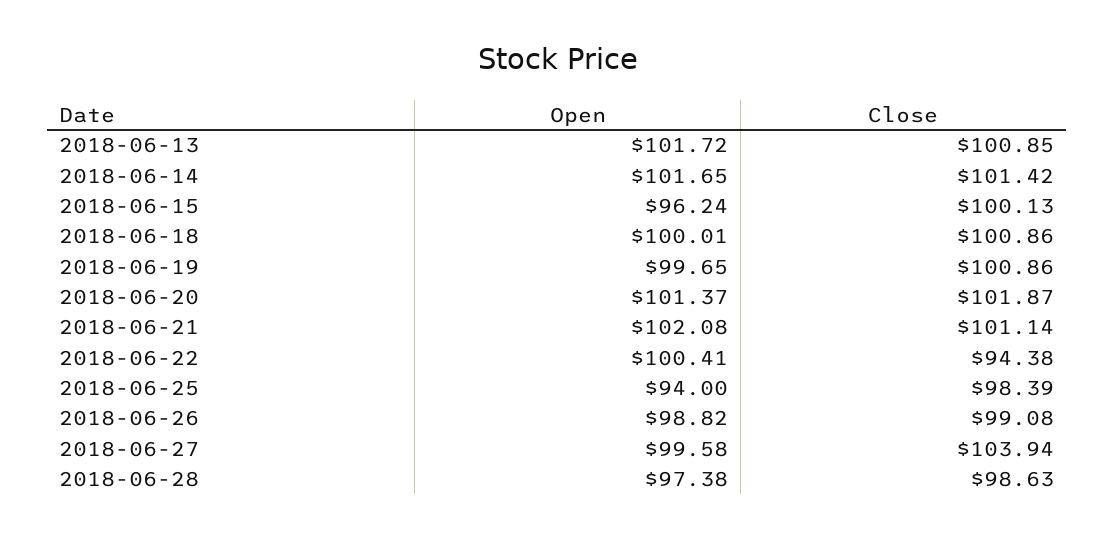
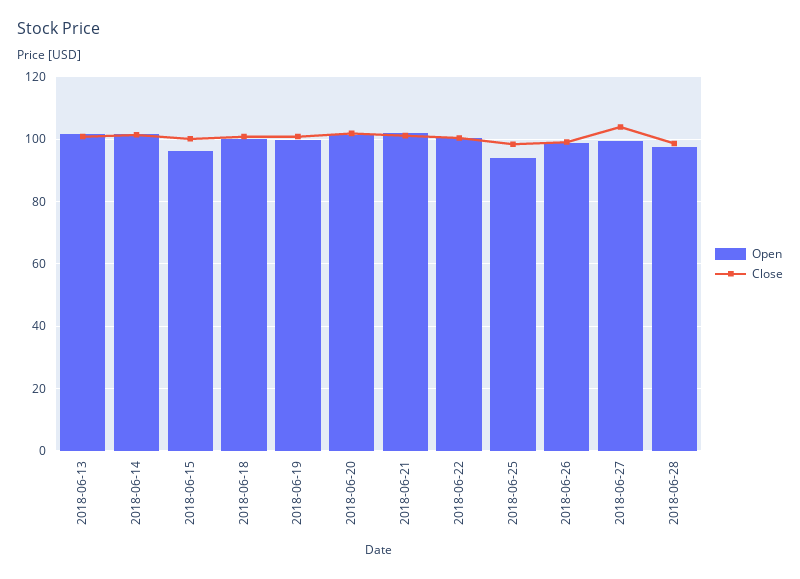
  {
    "Open": {
      "2018-06-13": 101.72,
      "2018-06-14": 101.65,
      "2018-06-15": 96.24,
      "2018-06-18": 100.01,
      "2018-06-19": 99.65,
      "2018-06-20": 101.37,
      "2018-06-21": 102.08,
      "2018-06-22": 100.41,
      "2018-06-25": 94,
      "2018-06-26": 98.82,
      "2018-06-27": 99.58,
      "2018-06-28": 97.38
    },
    "Close": {
      "2018-06-13": 100.85,
      "2018-06-14": 101.42,
      "2018-06-15": 100.13,
      "2018-06-18": 100.86,
      "2018-06-19": 100.86,
      "2018-06-20": 101.87,
      "2018-06-21": 101.14,
-     "2018-06-22": 94.38,
+     "2018-06-22": 100,
      "2018-06-25": 98.39,
      "2018-06-26": 99.08,
      "2018-06-27": 103.94,
      "2018-06-28": 98.63
    }
  }

